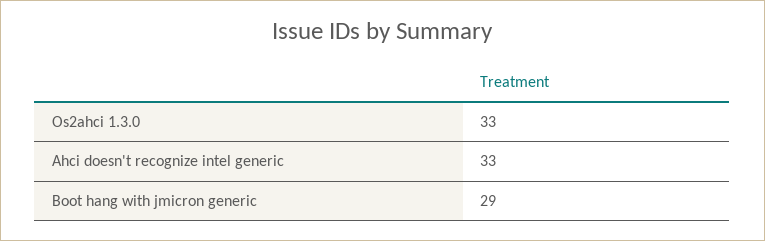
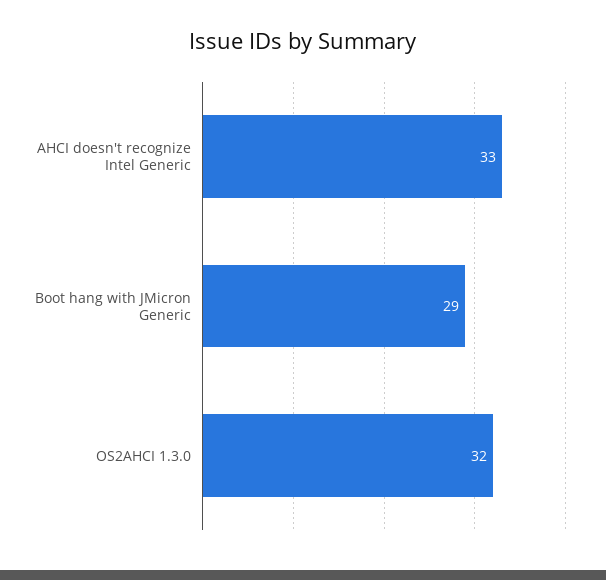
  {
-   "Os2ahci 1.3.0": 33,
+   "Os2ahci 1.3.0": 32,
    "Ahci doesn't recognize intel generic": 33,
    "Boot hang with jmicron generic": 29
  }

